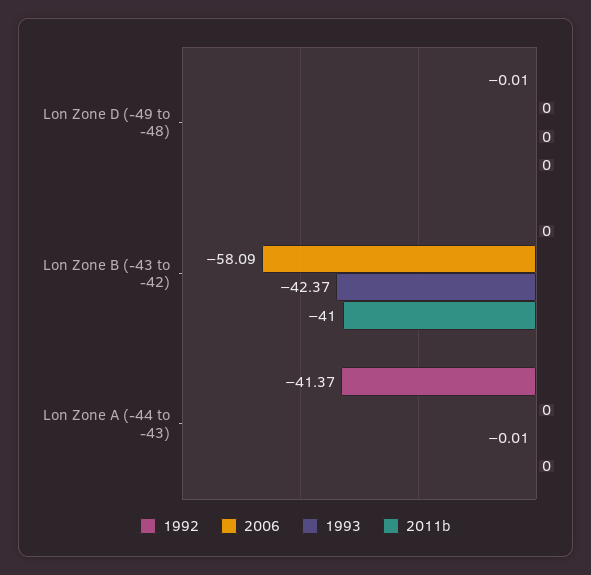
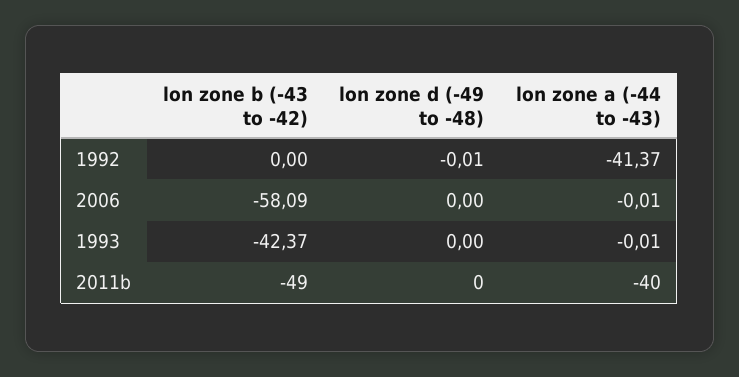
  {
    "1992": {
      "Lon Zone D (-49 to -48)": -0.01,
      "Lon Zone B (-43 to -42)": 0,
      "Lon Zone A (-44 to -43)": -41.37
    },
    "2006": {
      "Lon Zone D (-49 to -48)": 0,
      "Lon Zone B (-43 to -42)": -58.09,
-     "Lon Zone A (-44 to -43)": 0
+     "Lon Zone A (-44 to -43)": -0.01
    },
    "1993": {
      "Lon Zone D (-49 to -48)": 0,
      "Lon Zone B (-43 to -42)": -42.37,
      "Lon Zone A (-44 to -43)": -0.01
    },
    "2011b": {
      "Lon Zone D (-49 to -48)": 0,
-     "Lon Zone B (-43 to -42)": -41,
+     "Lon Zone B (-43 to -42)": -49,
-     "Lon Zone A (-44 to -43)": 0
+     "Lon Zone A (-44 to -43)": -40
    }
  }

